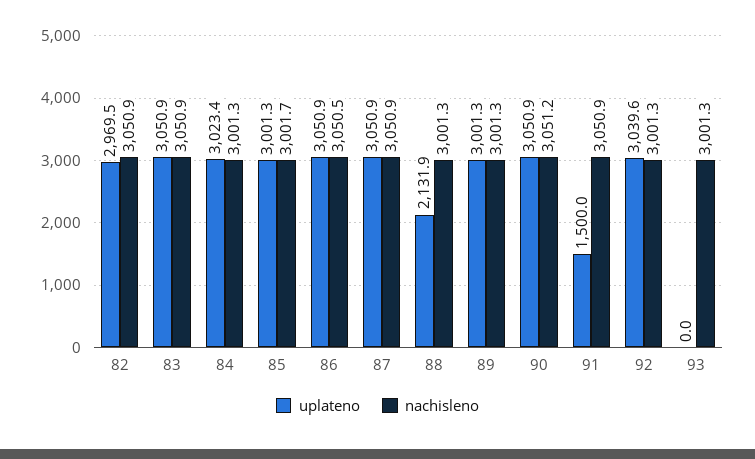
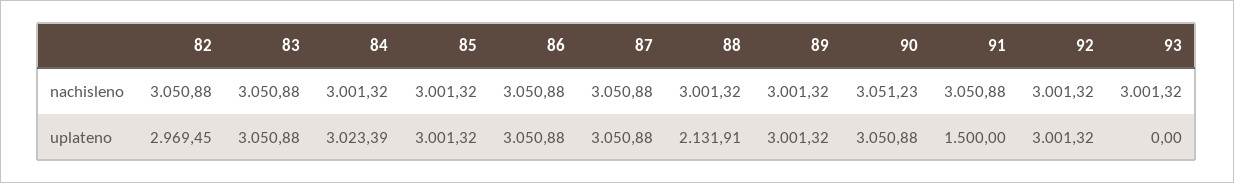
  {
    "uplateno": {
      "82": 2969.45,
      "83": 3050.88,
      "84": 3023.39,
      "85": 3001.32,
      "86": 3050.88,
      "87": 3050.88,
      "88": 2131.91,
      "89": 3001.32,
      "90": 3050.88,
      "91": 1500,
-     "92": 3039.6,
+     "92": 3001.32,
      "93": 0
    },
    "nachisleno": {
      "82": 3050.88,
      "83": 3050.88,
      "84": 3001.32,
-     "85": 3001.7,
+     "85": 3001.32,
-     "86": 3050.5,
+     "86": 3050.88,
      "87": 3050.88,
      "88": 3001.32,
      "89": 3001.32,
      "90": 3051.23,
      "91": 3050.88,
      "92": 3001.32,
      "93": 3001.32
    }
  }

